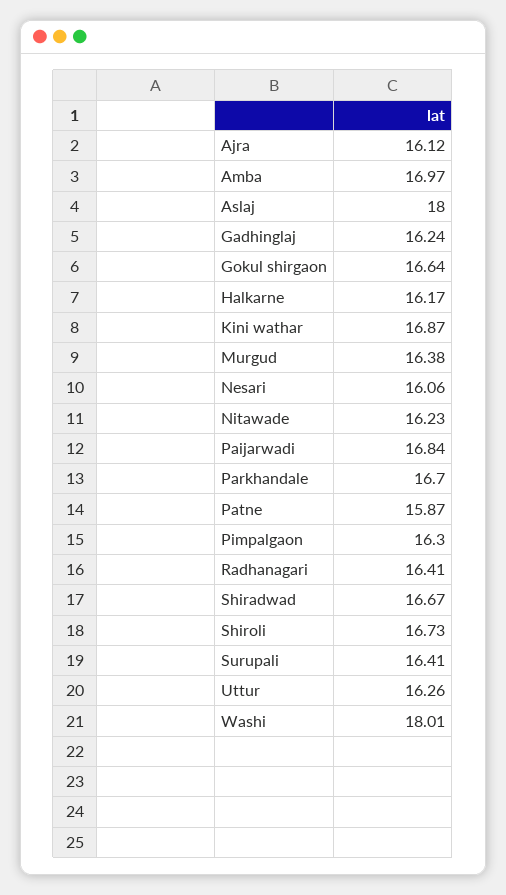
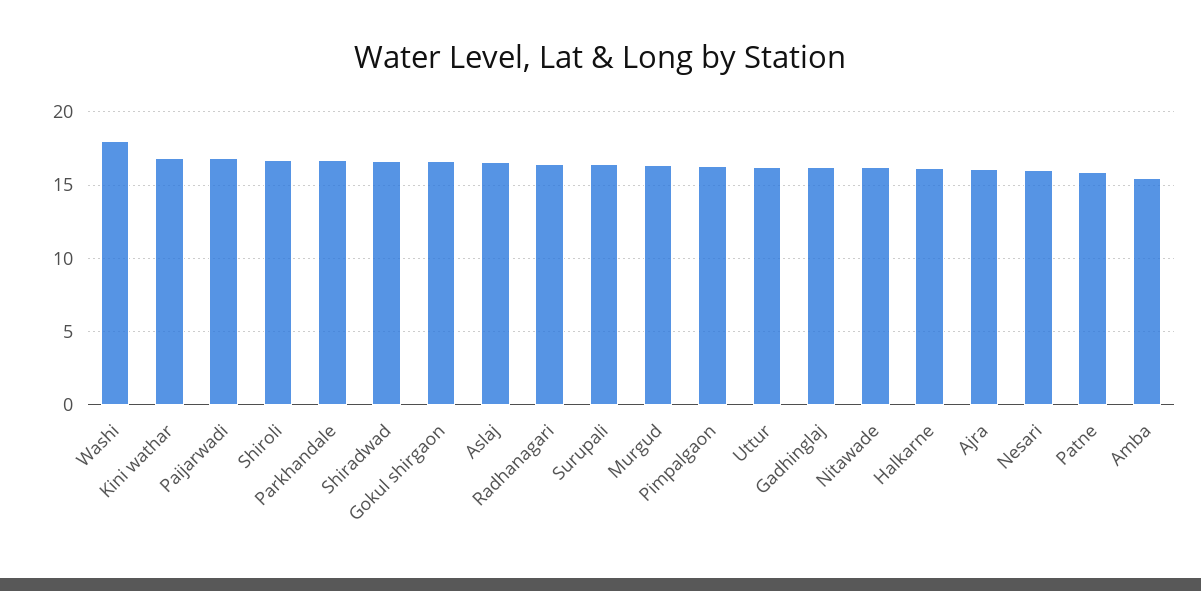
  {
    "Ajra": 16.12,
-   "Amba": 16.97,
+   "Amba": 15.5,
-   "Aslaj": 18,
+   "Aslaj": 16.5,
    "Gadhinglaj": 16.24,
    "Gokul shirgaon": 16.64,
    "Halkarne": 16.17,
    "Kini wathar": 16.87,
    "Murgud": 16.38,
    "Nesari": 16.06,
    "Nitawade": 16.23,
    "Paijarwadi": 16.84,
    "Parkhandale": 16.7,
    "Patne": 15.87,
    "Pimpalgaon": 16.3,
    "Radhanagari": 16.41,
    "Shiradwad": 16.67,
    "Shiroli": 16.73,
    "Surupali": 16.41,
    "Uttur": 16.26,
    "Washi": 18.01
  }

